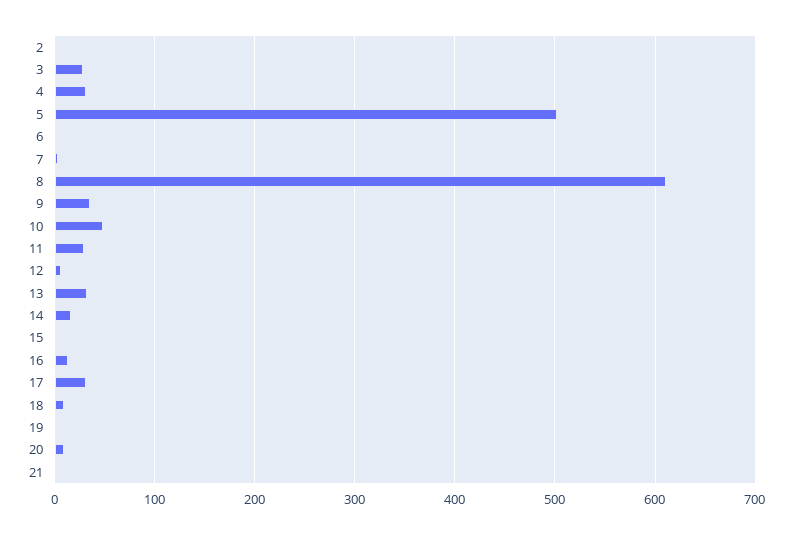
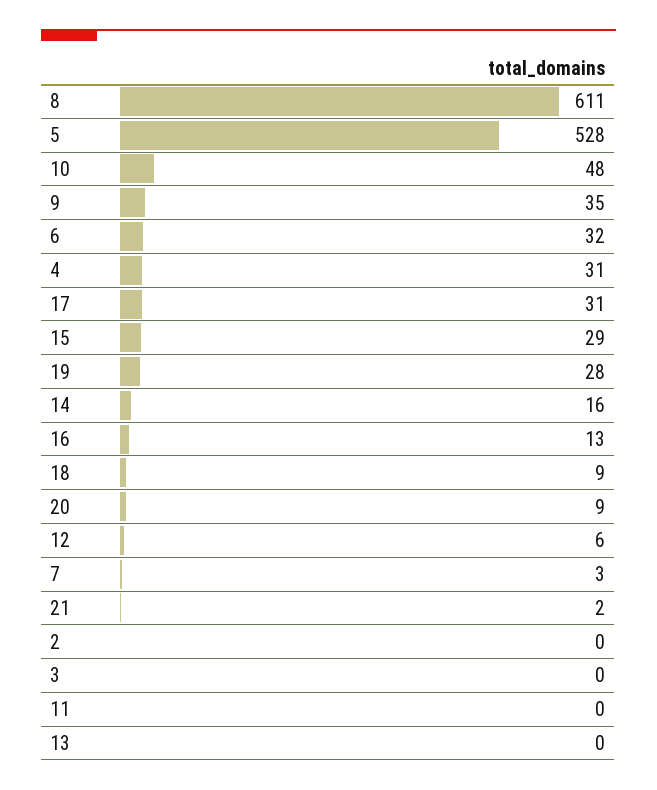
  {
    "2": 0,
-   "3": 30,
+   "3": 0,
    "4": 31,
-   "5": 500,
+   "5": 528,
-   "6": 0,
+   "6": 32,
    "7": 3,
    "8": 611,
    "9": 35,
    "10": 48,
-   "11": 30,
+   "11": 0,
    "12": 6,
-   "13": 30,
+   "13": 0,
    "14": 16,
-   "15": 0,
+   "15": 29,
    "16": 13,
    "17": 31,
    "18": 9,
-   "19": 0,
+   "19": 28,
    "20": 9,
    "21": 2
  }

